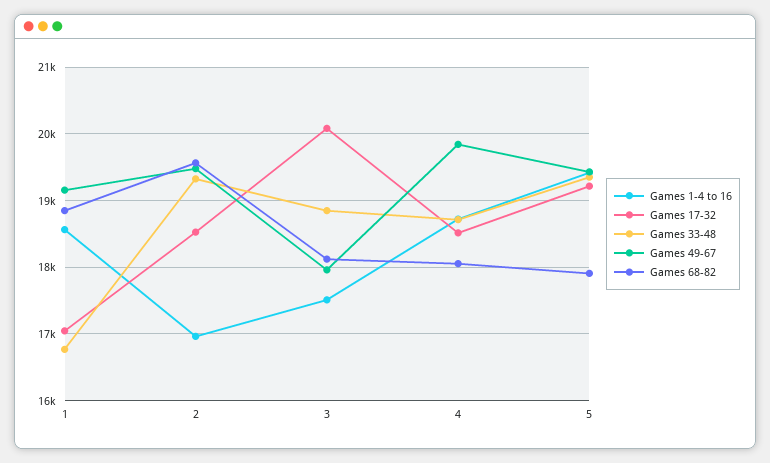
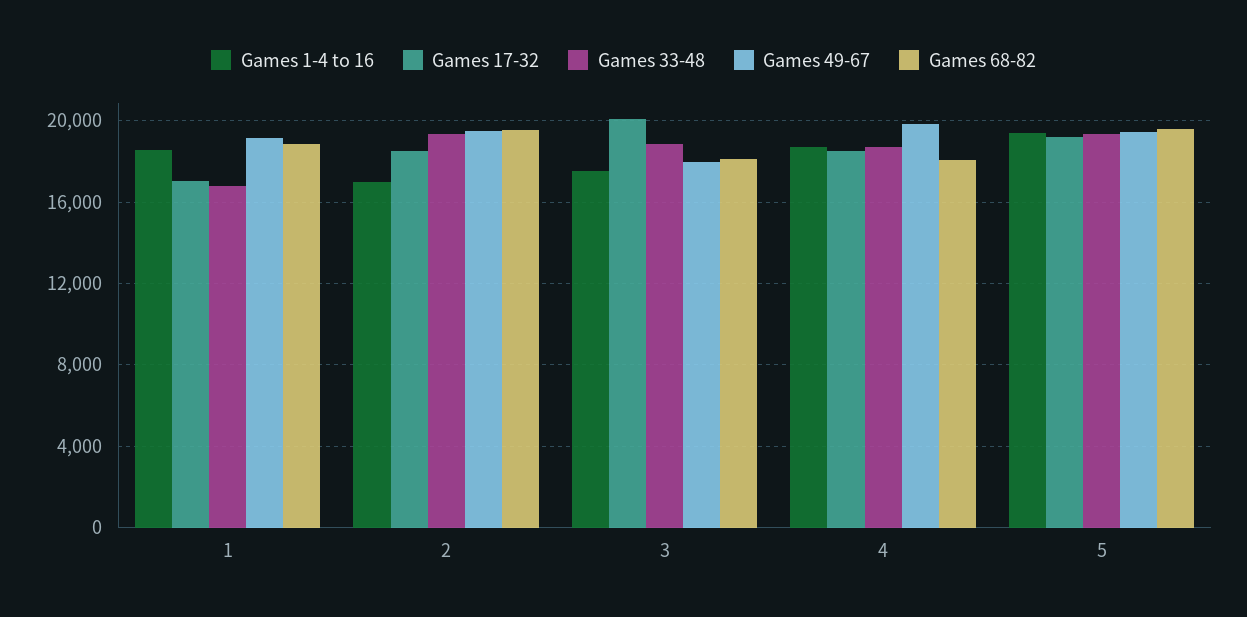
  {
    "Games 1-4 to 16": {
      "1": 18600,
      "2": 17000,
      "3": 17500,
      "4": 18700,
      "5": 19400
    },
    "Games 17-32": {
      "1": 17000,
      "2": 18500,
      "3": 20100,
      "4": 18500,
      "5": 19200
    },
    "Games 33-48": {
      "1": 16800,
      "2": 19300,
      "3": 18900,
      "4": 18700,
      "5": 19400
    },
    "Games 49-67": {
      "1": 19200,
      "2": 19500,
      "3": 18000,
      "4": 19800,
      "5": 19400
    },
    "Games 68-82": {
      "1": 18800,
      "2": 19600,
      "3": 18100,
      "4": 18100,
-     "5": 17900
+     "5": 19500
    }
  }

